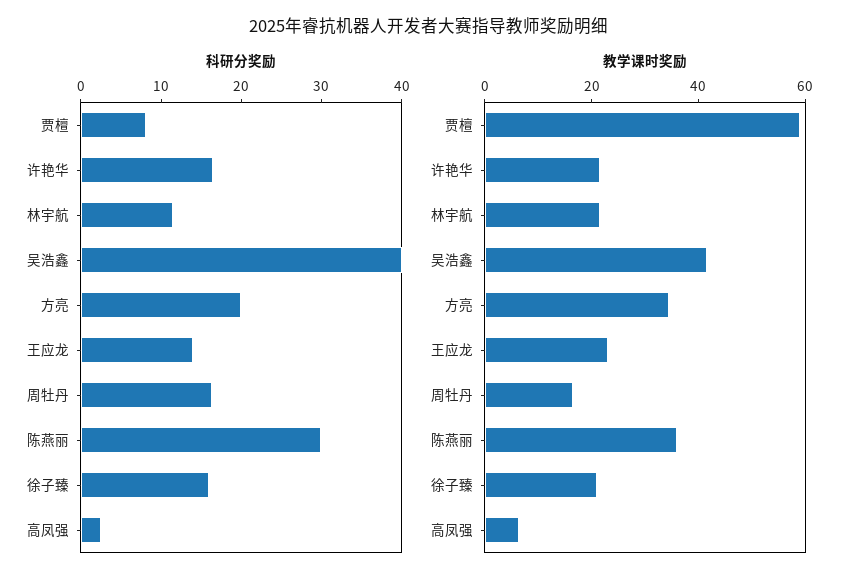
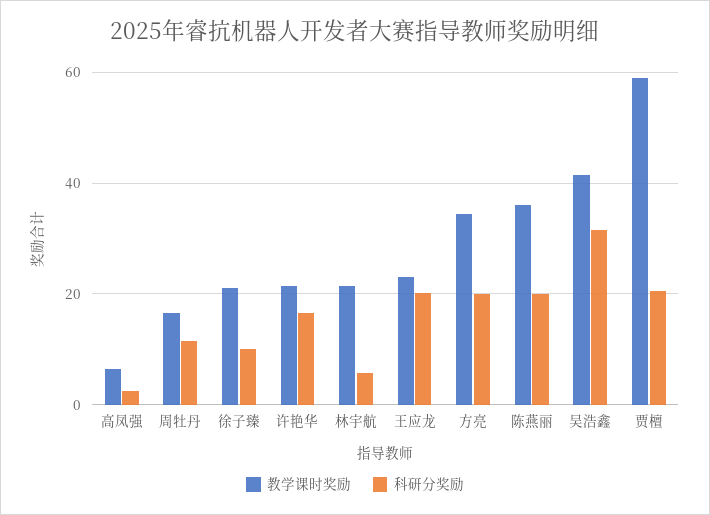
  {
    "科研分奖励": {
-     "贾檀": 8,
+     "贾檀": 20,
      "许艳华": 16,
-     "林宇航": 12,
+     "林宇航": 6,
-     "吴浩鑫": 40,
+     "吴浩鑫": 32,
      "方亮": 20,
-     "王应龙": 14,
+     "王应龙": 20,
-     "周牡丹": 16,
+     "周牡丹": 12,
-     "陈燕丽": 30,
+     "陈燕丽": 20,
-     "徐子臻": 16,
+     "徐子臻": 10,
      "高凤强": 2
    },
    "教学课时奖励": {
      "贾檀": 60,
      "许艳华": 22,
      "林宇航": 22,
      "吴浩鑫": 42,
      "方亮": 34,
      "王应龙": 24,
      "周牡丹": 16,
      "陈燕丽": 36,
      "徐子臻": 22,
      "高凤强": 6
    }
  }

